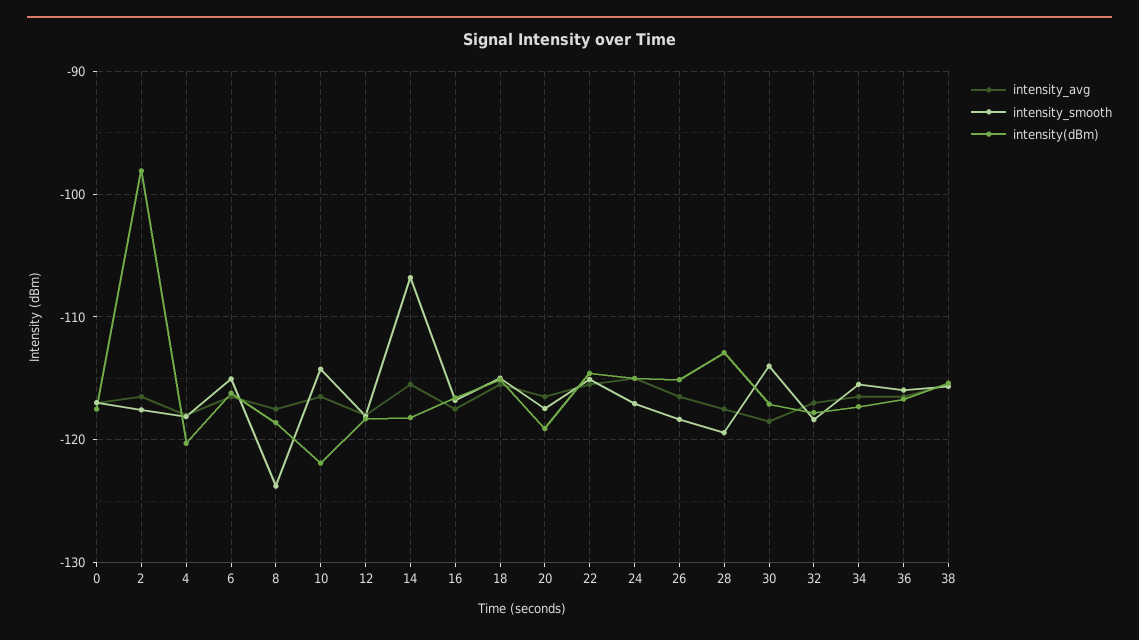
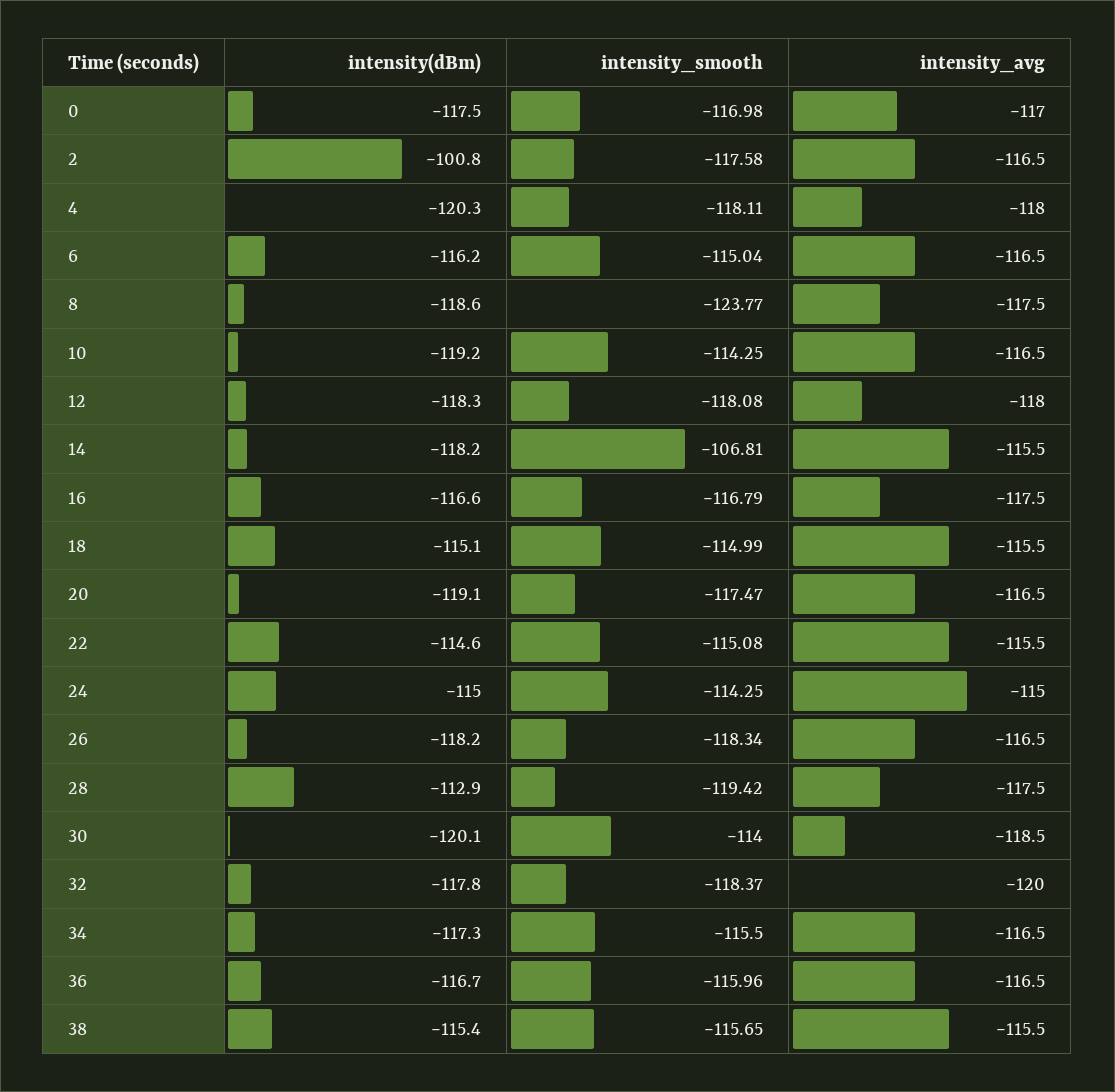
  {
    "intensity_avg": {
      "0": -117,
      "2": -116.5,
      "4": -118,
      "6": -116.5,
      "8": -117.5,
      "10": -116.5,
      "12": -118,
      "14": -115.5,
      "16": -117.5,
      "18": -115.5,
      "20": -116.5,
      "22": -115.5,
      "24": -115,
      "26": -116.5,
      "28": -117.5,
      "30": -118.5,
-     "32": -117,
+     "32": -120,
      "34": -116.5,
      "36": -116.5,
      "38": -115.5
    },
    "intensity_smooth": {
      "0": -116.98,
      "2": -117.58,
      "4": -118.11,
      "6": -115.04,
      "8": -123.77,
      "10": -114.25,
      "12": -118.08,
      "14": -106.81,
      "16": -116.79,
      "18": -114.99,
      "20": -117.47,
      "22": -115.08,
-     "24": -117,
+     "24": -114.25,
      "26": -118.34,
      "28": -119.42,
      "30": -114,
      "32": -118.37,
      "34": -115.5,
      "36": -115.96,
      "38": -115.65
    },
    "intensity(dBm)": {
      "0": -117.5,
-     "2": -98,
+     "2": -100.8,
      "4": -120.3,
      "6": -116.2,
      "8": -118.6,
-     "10": -122,
+     "10": -119.2,
      "12": -118.3,
      "14": -118.2,
      "16": -116.6,
      "18": -115.1,
      "20": -119.1,
      "22": -114.6,
      "24": -115,
-     "26": -115,
+     "26": -118.2,
      "28": -112.9,
-     "30": -117,
+     "30": -120.1,
      "32": -117.8,
      "34": -117.3,
      "36": -116.7,
      "38": -115.4
    }
  }

